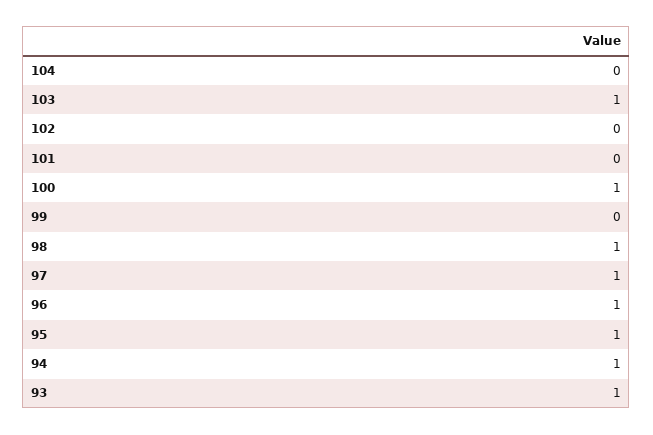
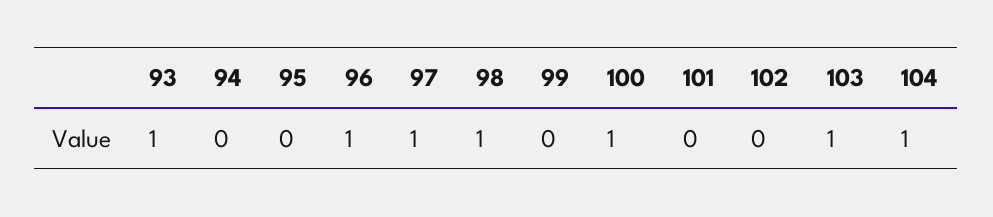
  {
-   "104": 0,
+   "104": 1,
    "103": 1,
    "102": 0,
    "101": 0,
    "100": 1,
    "99": 0,
    "98": 1,
    "97": 1,
    "96": 1,
-   "95": 1,
+   "95": 0,
-   "94": 1,
+   "94": 0,
    "93": 1
  }

